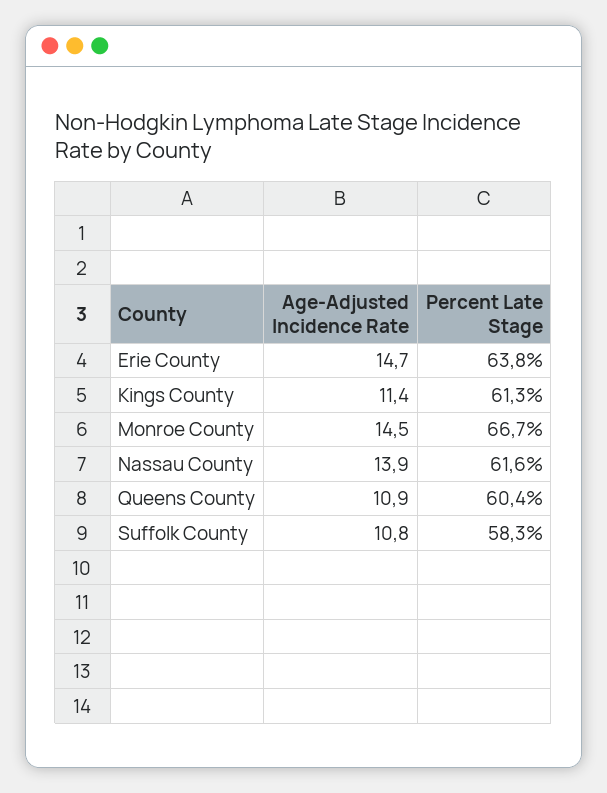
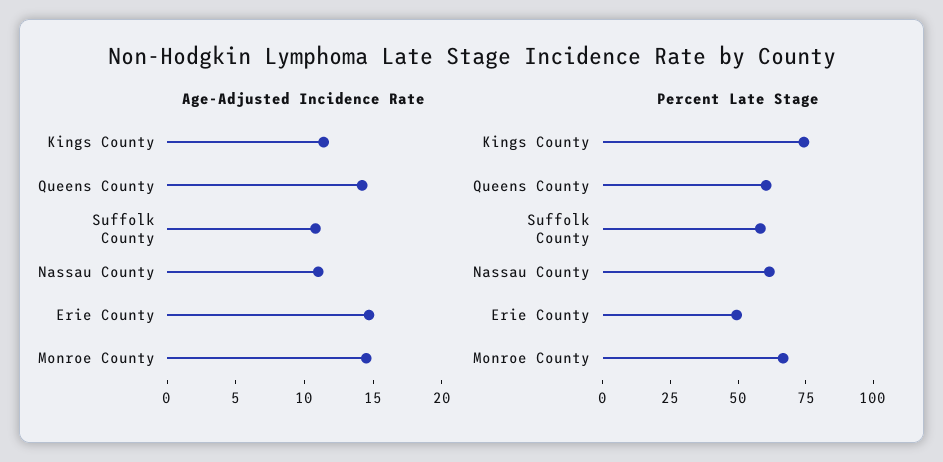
  {
    "Age-Adjusted Incidence Rate": {
      "Erie County": 14.7,
      "Kings County": 11.4,
      "Monroe County": 14.5,
-     "Nassau County": 13.9,
+     "Nassau County": 11,
-     "Queens County": 10.9,
+     "Queens County": 14,
      "Suffolk County": 10.8
    },
    "Percent Late Stage": {
-     "Erie County": 63.8,
+     "Erie County": 50,
-     "Kings County": 61.3,
+     "Kings County": 75,
      "Monroe County": 66.7,
      "Nassau County": 61.6,
      "Queens County": 60.4,
      "Suffolk County": 58.3
    }
  }

